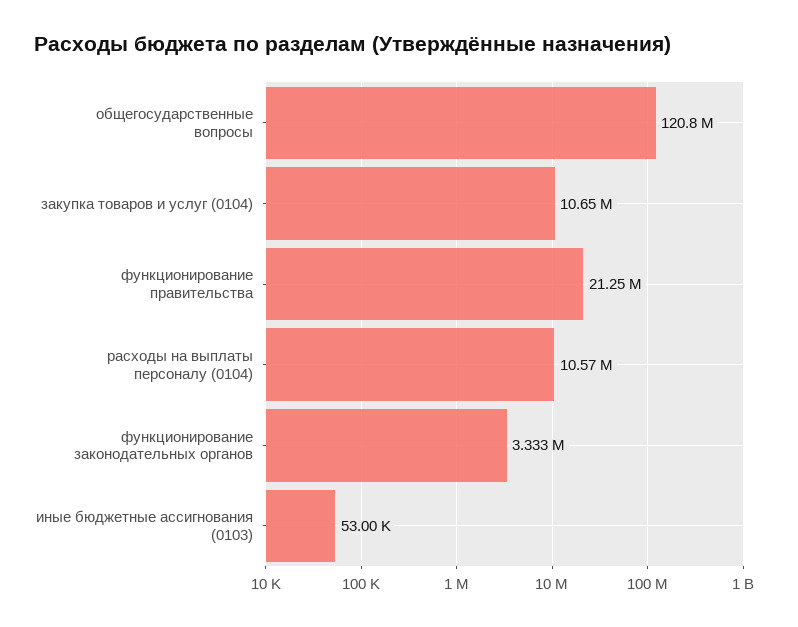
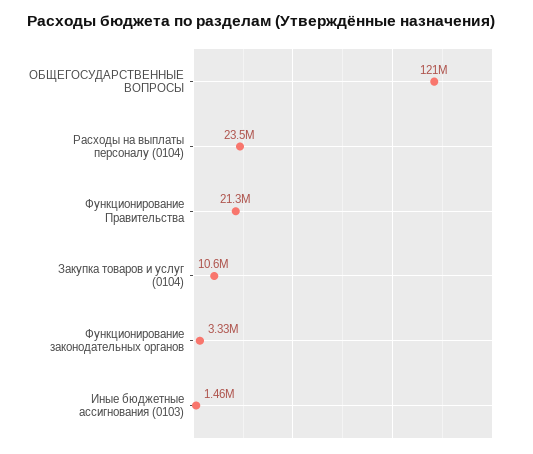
  {
    "общегосударственные вопросы": 120800000,
    "закупка товаров и услуг (0104)": 10650000,
    "функционирование правительства": 21250000,
-   "расходы на выплаты персоналу (0104)": 10570000,
+   "расходы на выплаты персоналу (0104)": 23500000,
    "функционирование законодательных органов": 3333000,
-   "иные бюджетные ассигнования (0103)": 53000
+   "иные бюджетные ассигнования (0103)": 1460000
  }

